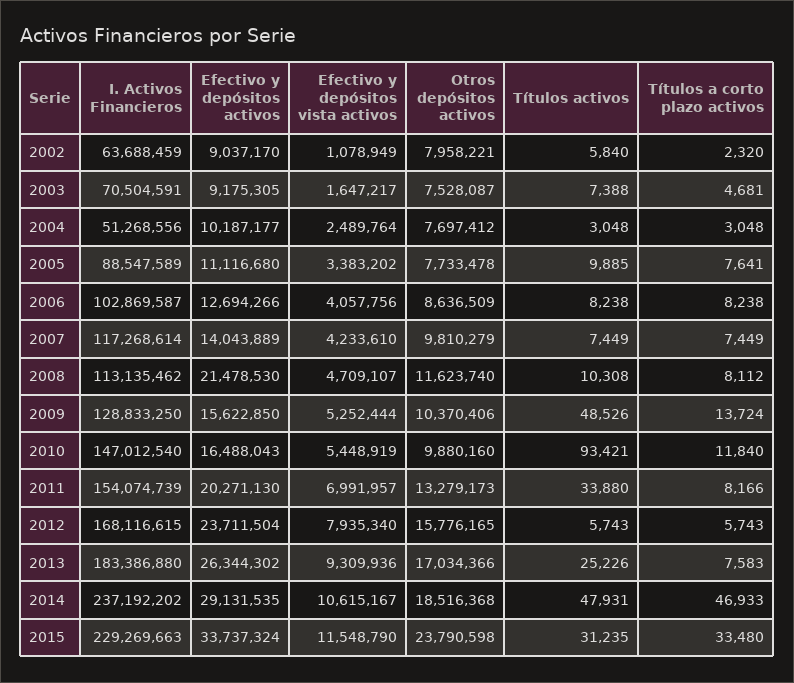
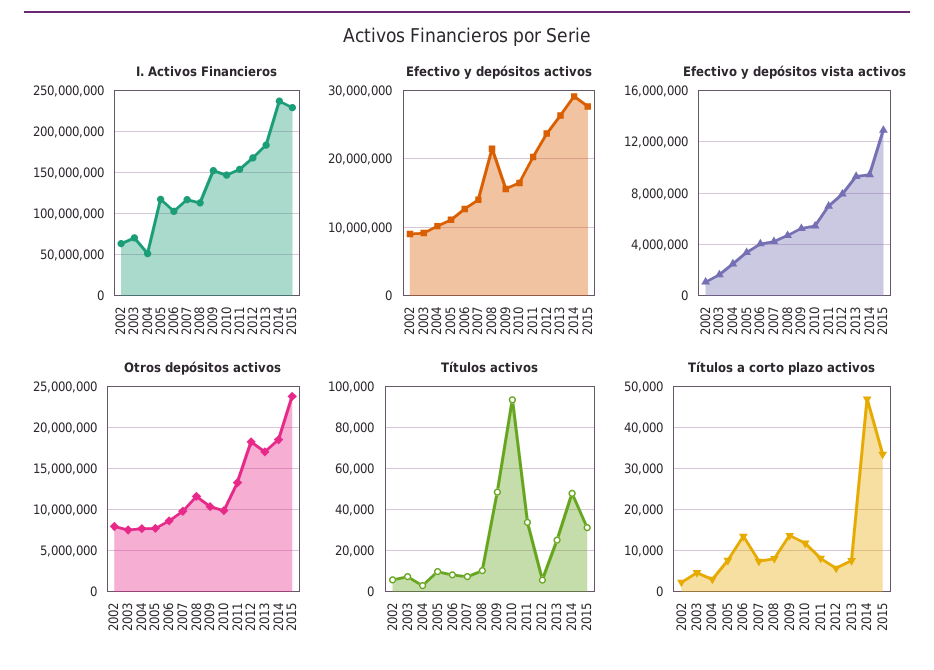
  {
    "I. Activos Financieros": {
      "2002": 63688459,
      "2003": 70504591,
      "2004": 51268556,
-     "2005": 88547589,
+     "2005": 120000000,
      "2006": 102869587,
      "2007": 117268614,
      "2008": 113135462,
-     "2009": 128833250,
+     "2009": 150000000,
      "2010": 147012540,
      "2011": 154074739,
      "2012": 168116615,
      "2013": 183386880,
      "2014": 237192202,
      "2015": 229269663
    },
    "Efectivo y depósitos activos": {
      "2002": 9037170,
      "2003": 9175305,
      "2004": 10187177,
      "2005": 11116680,
      "2006": 12694266,
      "2007": 14043889,
      "2008": 21478530,
      "2009": 15622850,
      "2010": 16488043,
      "2011": 20271130,
      "2012": 23711504,
      "2013": 26344302,
      "2014": 29131535,
-     "2015": 33737324
+     "2015": 28000000
    },
    "Efectivo y depósitos vista activos": {
      "2002": 1078949,
      "2003": 1647217,
      "2004": 2489764,
      "2005": 3383202,
      "2006": 4057756,
      "2007": 4233610,
      "2008": 4709107,
      "2009": 5252444,
      "2010": 5448919,
      "2011": 6991957,
      "2012": 7935340,
      "2013": 9309936,
-     "2014": 10615167,
+     "2014": 9500000,
-     "2015": 11548790
+     "2015": 13000000
    },
    "Otros depósitos activos": {
      "2002": 7958221,
      "2003": 7528087,
      "2004": 7697412,
      "2005": 7733478,
      "2006": 8636509,
      "2007": 9810279,
      "2008": 11623740,
      "2009": 10370406,
      "2010": 9880160,
      "2011": 13279173,
-     "2012": 15776165,
+     "2012": 18000000,
      "2013": 17034366,
      "2014": 18516368,
      "2015": 23790598
    },
    "Títulos activos": {
      "2002": 5840,
      "2003": 7388,
      "2004": 3048,
      "2005": 9885,
      "2006": 8238,
      "2007": 7449,
      "2008": 10308,
      "2009": 48526,
      "2010": 93421,
      "2011": 33880,
      "2012": 5743,
      "2013": 25226,
      "2014": 47931,
      "2015": 31235
    },
    "Títulos a corto plazo activos": {
      "2002": 2320,
      "2003": 4681,
      "2004": 3048,
      "2005": 7641,
-     "2006": 8238,
+     "2006": 14000,
      "2007": 7449,
      "2008": 8112,
      "2009": 13724,
      "2010": 11840,
      "2011": 8166,
      "2012": 5743,
      "2013": 7583,
      "2014": 46933,
      "2015": 33480
    }
  }

